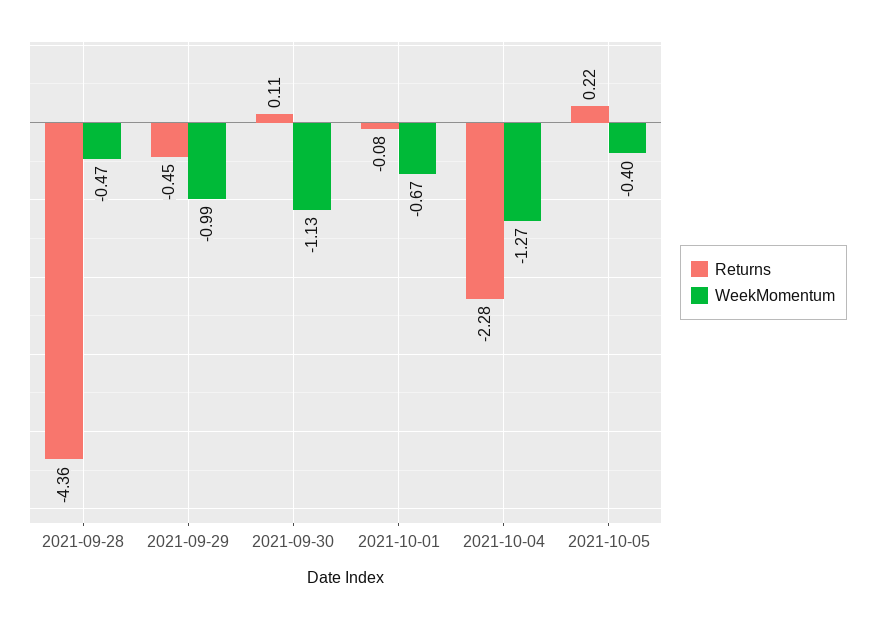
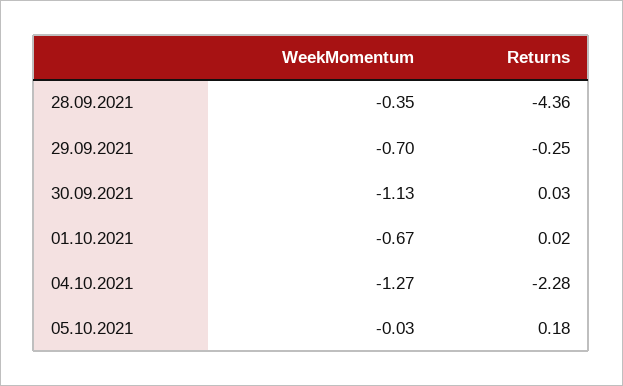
  {
    "Returns": {
      "2021-09-28": -4.36,
-     "2021-09-29": -0.45,
+     "2021-09-29": -0.25,
-     "2021-09-30": 0.11,
+     "2021-09-30": 0.03,
-     "2021-10-01": -0.08,
+     "2021-10-01": 0.02,
      "2021-10-04": -2.28,
-     "2021-10-05": 0.22
+     "2021-10-05": 0.18
    },
    "WeekMomentum": {
-     "2021-09-28": -0.47,
+     "2021-09-28": -0.35,
-     "2021-09-29": -0.99,
+     "2021-09-29": -0.7,
      "2021-09-30": -1.13,
      "2021-10-01": -0.67,
      "2021-10-04": -1.27,
-     "2021-10-05": -0.4
+     "2021-10-05": -0.03
    }
  }

